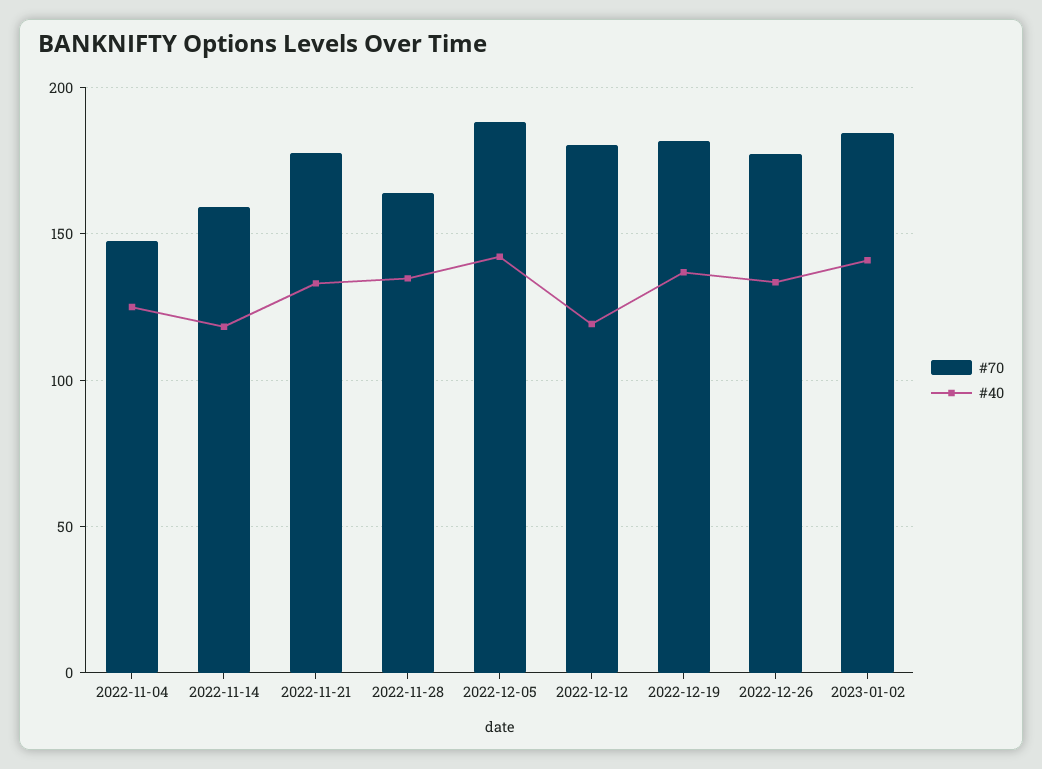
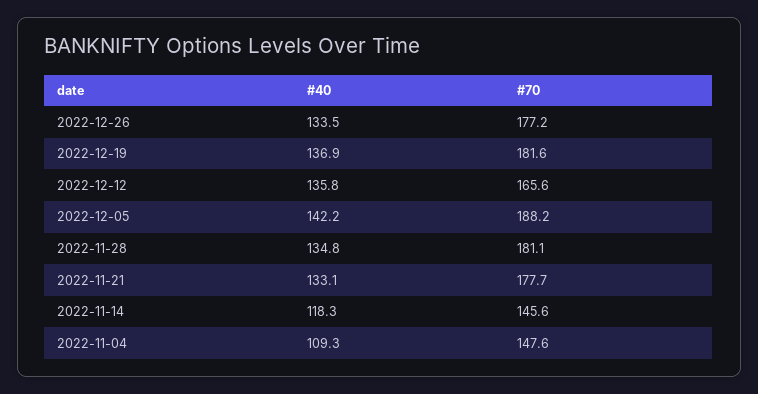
  {
    "#70": {
      "2022-11-04": 147.6,
-     "2022-11-14": 160,
+     "2022-11-14": 145.6,
      "2022-11-21": 177.7,
-     "2022-11-28": 165,
+     "2022-11-28": 181.1,
      "2022-12-05": 188.2,
-     "2022-12-12": 180,
+     "2022-12-12": 165.6,
      "2022-12-19": 181.6,
-     "2022-12-26": 177.2,
+     "2022-12-26": 177.2
-     "2023-01-02": 185
    },
    "#40": {
-     "2022-11-04": 125,
+     "2022-11-04": 109.3,
      "2022-11-14": 118.3,
      "2022-11-21": 133.1,
      "2022-11-28": 134.8,
      "2022-12-05": 142.2,
-     "2022-12-12": 120,
+     "2022-12-12": 135.8,
      "2022-12-19": 136.9,
-     "2022-12-26": 133.5,
+     "2022-12-26": 133.5
-     "2023-01-02": 140
    }
  }

